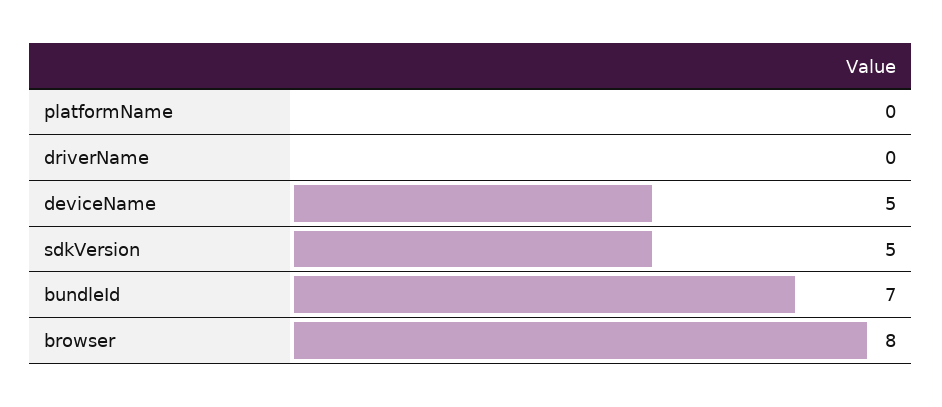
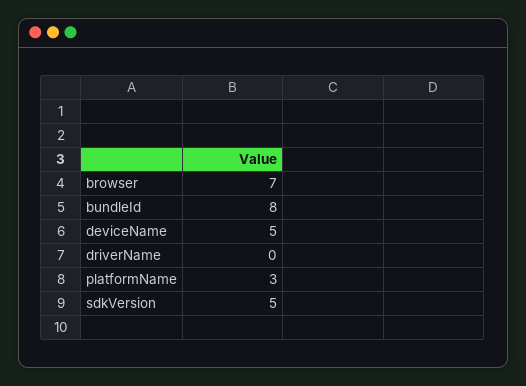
  {
-   "platformName": 0,
+   "platformName": 3,
    "driverName": 0,
    "deviceName": 5,
    "sdkVersion": 5,
-   "bundleId": 7,
+   "bundleId": 8,
-   "browser": 8
+   "browser": 7
  }

